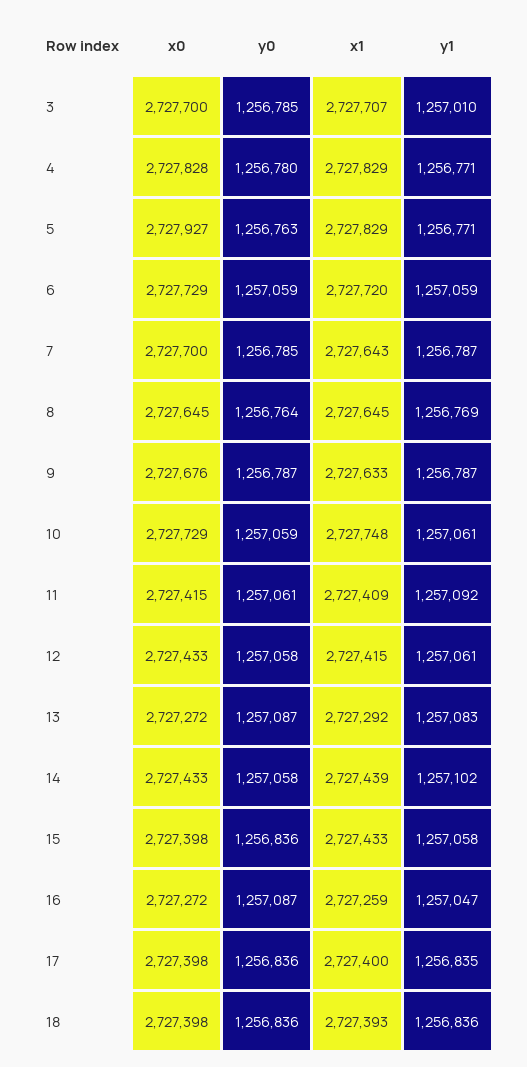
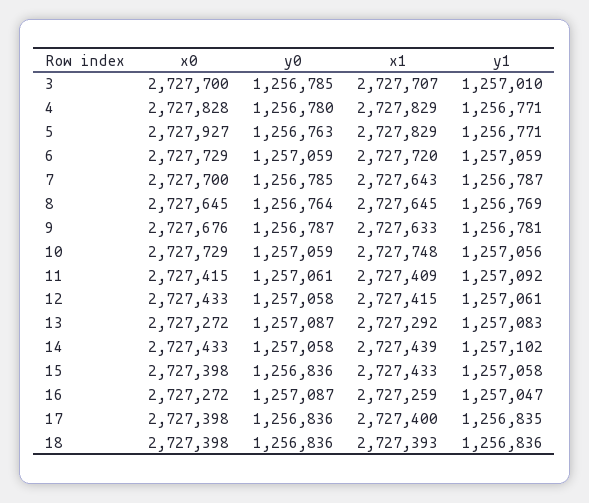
  {
    "x0": {
      "3": 2727700,
      "4": 2727828,
      "5": 2727927,
      "6": 2727729,
      "7": 2727700,
      "8": 2727645,
      "9": 2727676,
      "10": 2727729,
      "11": 2727415,
      "12": 2727433,
      "13": 2727272,
      "14": 2727433,
      "15": 2727398,
      "16": 2727272,
      "17": 2727398,
      "18": 2727398
    },
    "y0": {
      "3": 1256785,
      "4": 1256780,
      "5": 1256763,
      "6": 1257059,
      "7": 1256785,
      "8": 1256764,
      "9": 1256787,
      "10": 1257059,
      "11": 1257061,
      "12": 1257058,
      "13": 1257087,
      "14": 1257058,
      "15": 1256836,
      "16": 1257087,
      "17": 1256836,
      "18": 1256836
    },
    "x1": {
      "3": 2727707,
      "4": 2727829,
      "5": 2727829,
      "6": 2727720,
      "7": 2727643,
      "8": 2727645,
      "9": 2727633,
      "10": 2727748,
      "11": 2727409,
      "12": 2727415,
      "13": 2727292,
      "14": 2727439,
      "15": 2727433,
      "16": 2727259,
      "17": 2727400,
      "18": 2727393
    },
    "y1": {
      "3": 1257010,
      "4": 1256771,
      "5": 1256771,
      "6": 1257059,
      "7": 1256787,
      "8": 1256769,
-     "9": 1256787,
+     "9": 1256781,
-     "10": 1257061,
+     "10": 1257056,
      "11": 1257092,
      "12": 1257061,
      "13": 1257083,
      "14": 1257102,
      "15": 1257058,
      "16": 1257047,
      "17": 1256835,
      "18": 1256836
    }
  }

